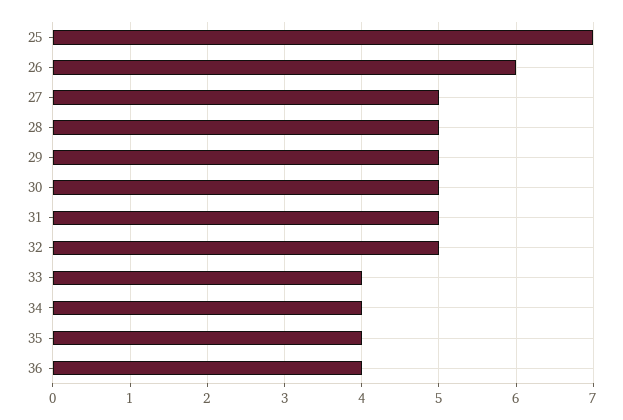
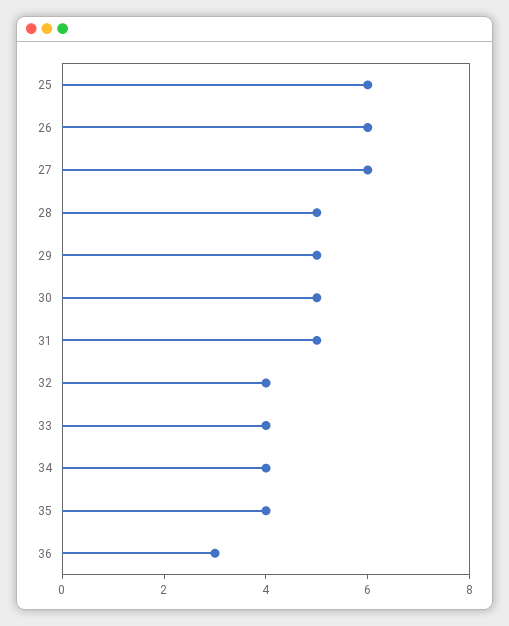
  {
-   "25": 7,
+   "25": 6,
    "26": 6,
-   "27": 5,
+   "27": 6,
    "28": 5,
    "29": 5,
    "30": 5,
    "31": 5,
-   "32": 5,
+   "32": 4,
    "33": 4,
    "34": 4,
    "35": 4,
-   "36": 4
+   "36": 3
  }

